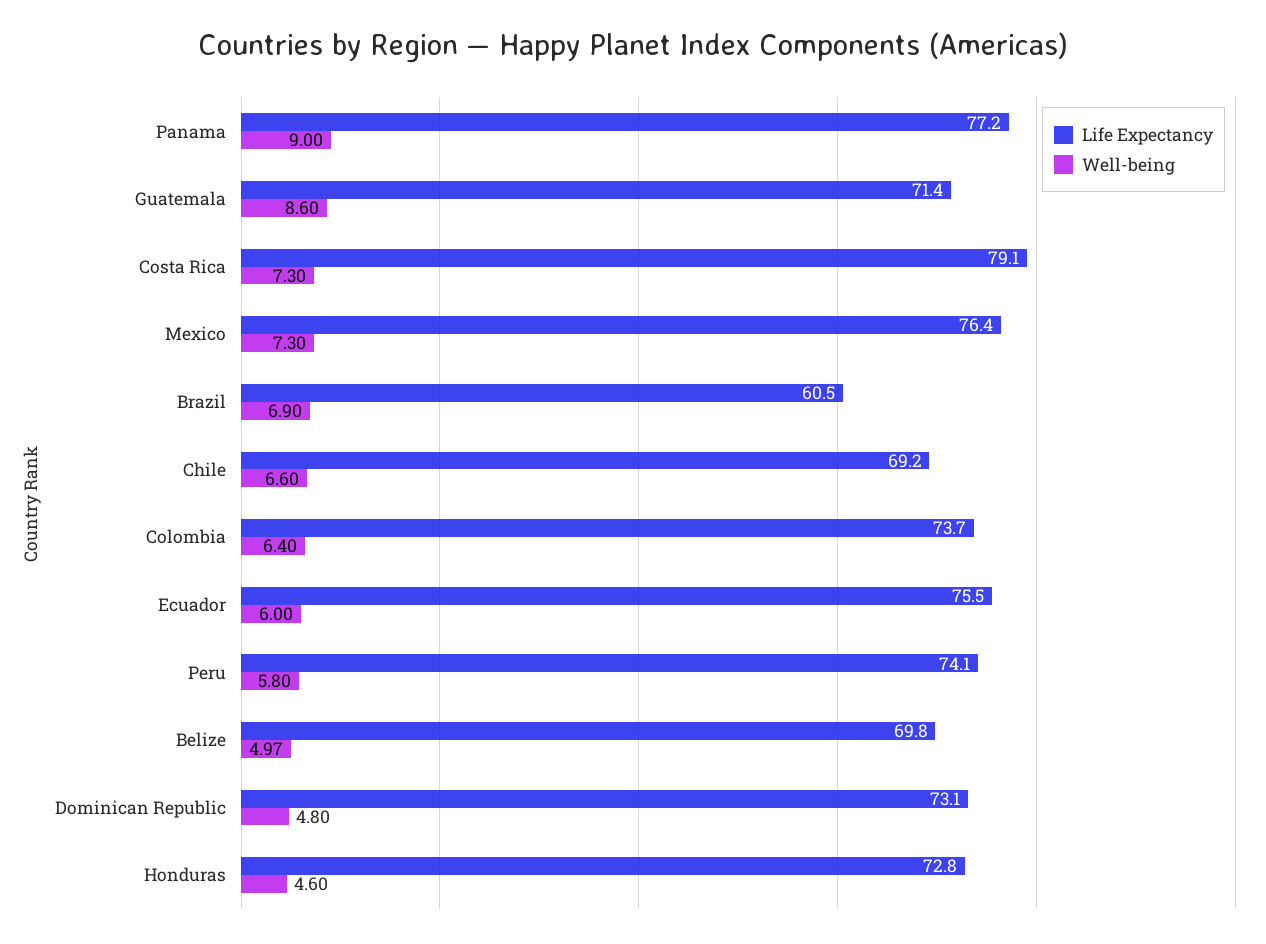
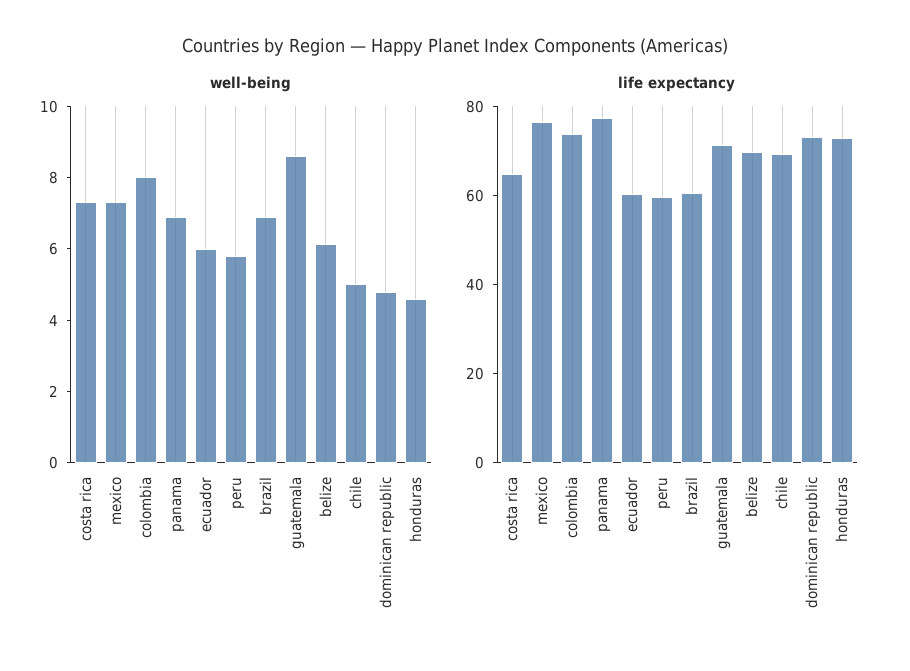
  {
    "Life Expectancy": {
      "Panama": 77.2,
      "Guatemala": 71.4,
-     "Costa Rica": 79.1,
+     "Costa Rica": 65,
      "Mexico": 76.4,
      "Brazil": 60.5,
      "Chile": 69.2,
      "Colombia": 73.7,
-     "Ecuador": 75.5,
+     "Ecuador": 60,
-     "Peru": 74.1,
+     "Peru": 60,
      "Belize": 69.8,
      "Dominican Republic": 73.1,
      "Honduras": 72.8
    },
    "Well-being": {
-     "Panama": 9,
+     "Panama": 7,
      "Guatemala": 8.6,
      "Costa Rica": 7.3,
      "Mexico": 7.3,
      "Brazil": 6.9,
-     "Chile": 6.6,
+     "Chile": 5,
-     "Colombia": 6.4,
+     "Colombia": 8,
      "Ecuador": 6,
      "Peru": 5.8,
-     "Belize": 4.97,
+     "Belize": 6,
      "Dominican Republic": 4.8,
      "Honduras": 4.6
    }
  }

